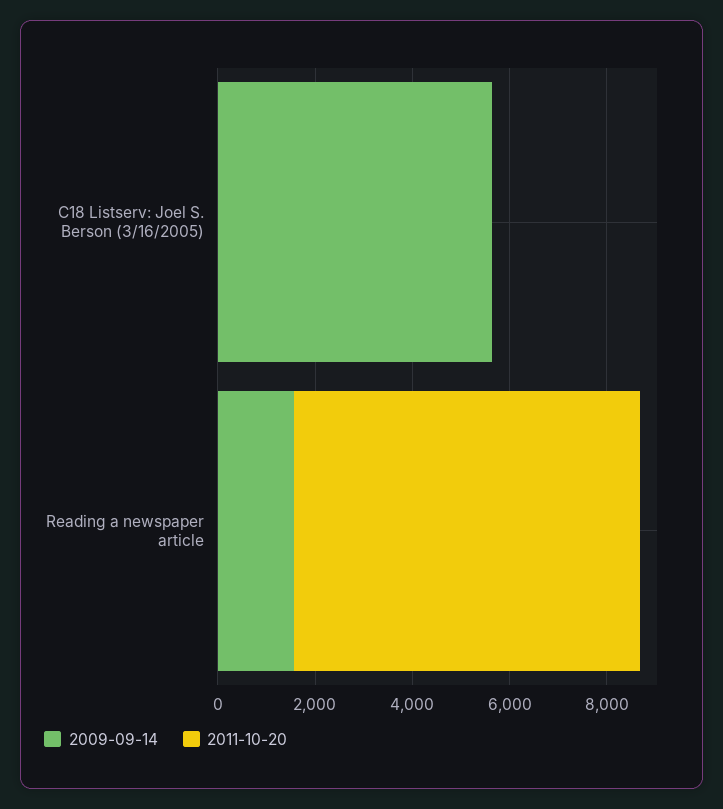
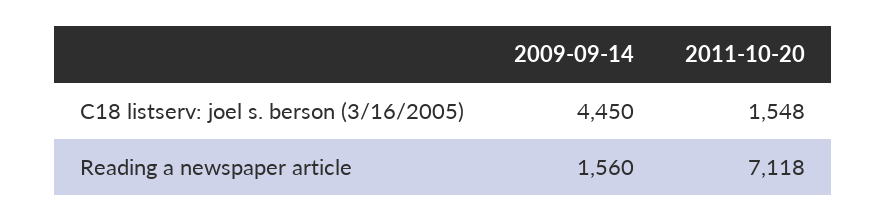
  {
    "2009-09-14": {
-     "C18 Listserv: Joel S. Berson (3/16/2005)": 5500,
+     "C18 Listserv: Joel S. Berson (3/16/2005)": 4450,
      "Reading a newspaper article": 1560
    },
    "2011-10-20": {
-     "C18 Listserv: Joel S. Berson (3/16/2005)": 0,
+     "C18 Listserv: Joel S. Berson (3/16/2005)": 1548,
      "Reading a newspaper article": 7118
    }
  }

